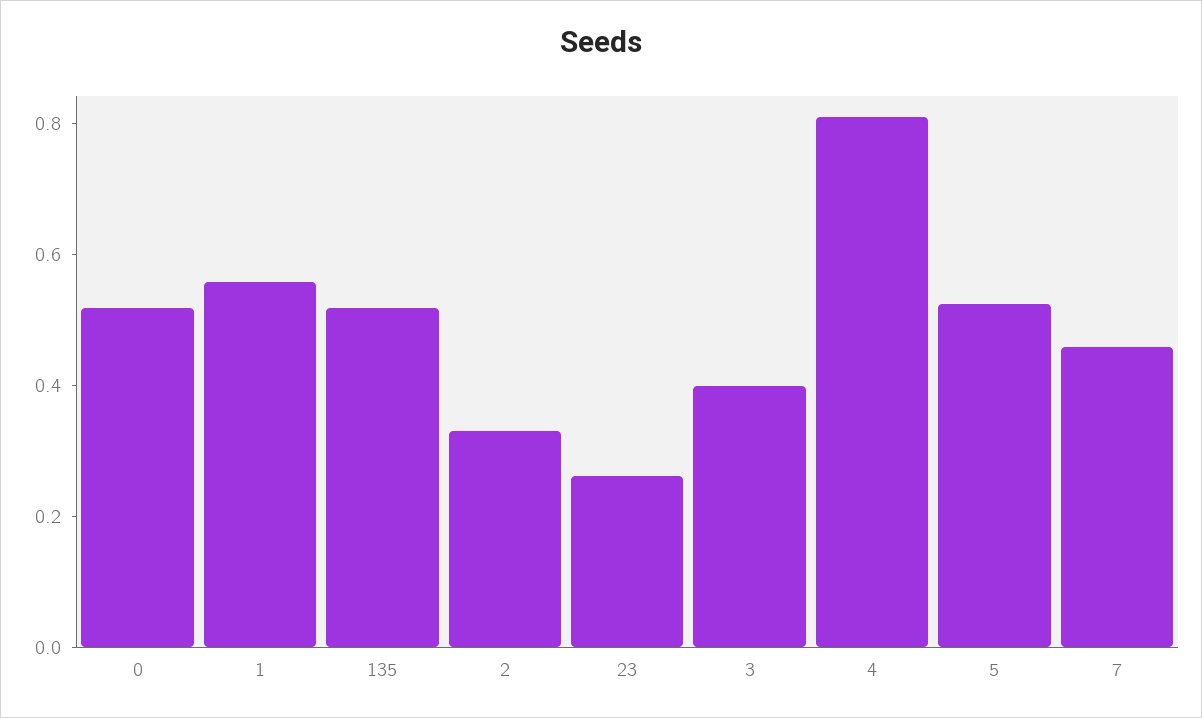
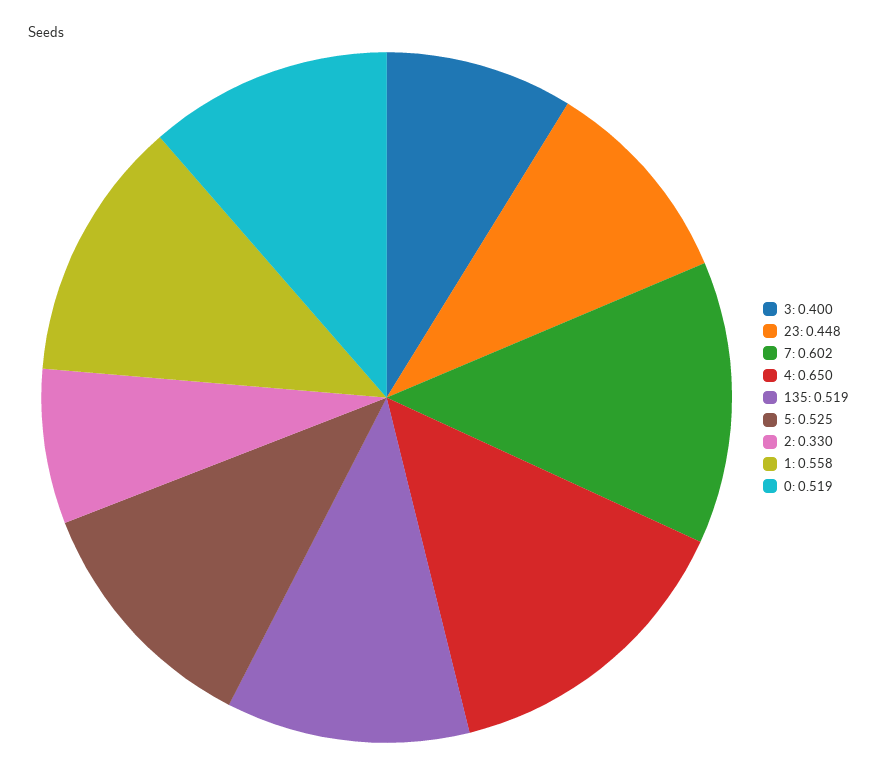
  {
    "0": 0.519,
    "1": 0.558,
    "135": 0.519,
    "2": 0.33,
-   "23": 0.25,
+   "23": 0.448,
    "3": 0.4,
-   "4": 0.8,
+   "4": 0.65,
    "5": 0.525,
-   "7": 0.45
+   "7": 0.602
  }

